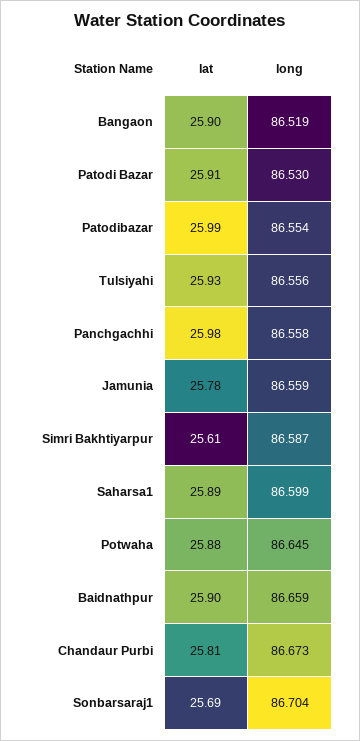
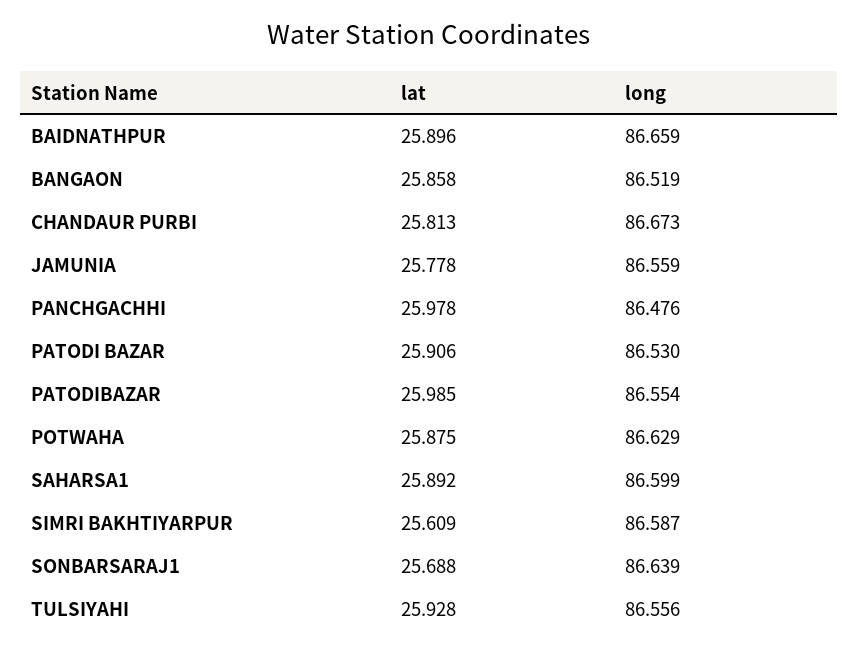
  {
    "lat": {
-     "Bangaon": 25.9,
+     "Bangaon": 25.858,
      "Patodi Bazar": 25.906,
      "Patodibazar": 25.985,
      "Tulsiyahi": 25.928,
      "Panchgachhi": 25.978,
      "Jamunia": 25.778,
      "Simri Bakhtiyarpur": 25.609,
      "Saharsa1": 25.892,
      "Potwaha": 25.875,
      "Baidnathpur": 25.896,
      "Chandaur Purbi": 25.813,
      "Sonbarsaraj1": 25.688
    },
    "long": {
      "Bangaon": 86.519,
      "Patodi Bazar": 86.53,
      "Patodibazar": 86.554,
      "Tulsiyahi": 86.556,
-     "Panchgachhi": 86.558,
+     "Panchgachhi": 86.476,
      "Jamunia": 86.559,
      "Simri Bakhtiyarpur": 86.587,
      "Saharsa1": 86.599,
-     "Potwaha": 86.645,
+     "Potwaha": 86.629,
      "Baidnathpur": 86.659,
      "Chandaur Purbi": 86.673,
-     "Sonbarsaraj1": 86.704
+     "Sonbarsaraj1": 86.639
    }
  }

